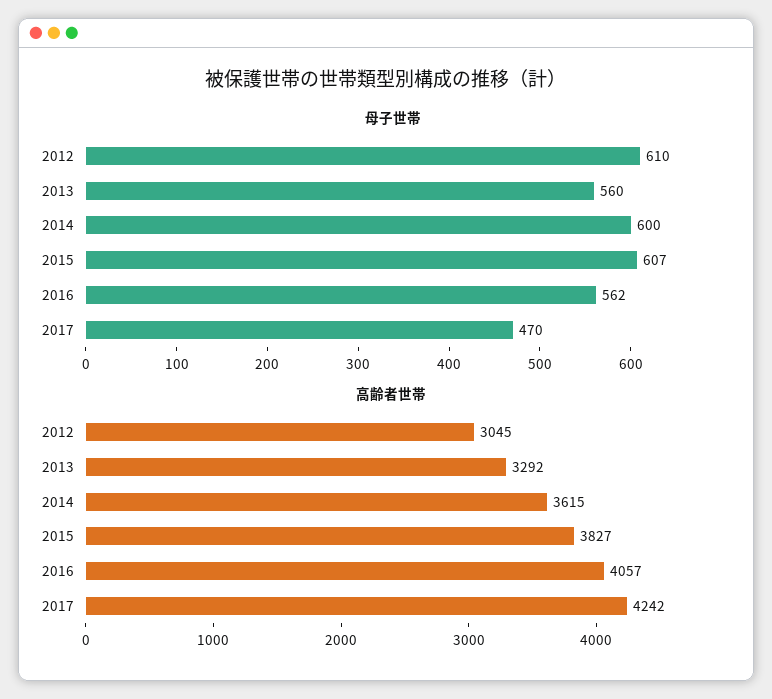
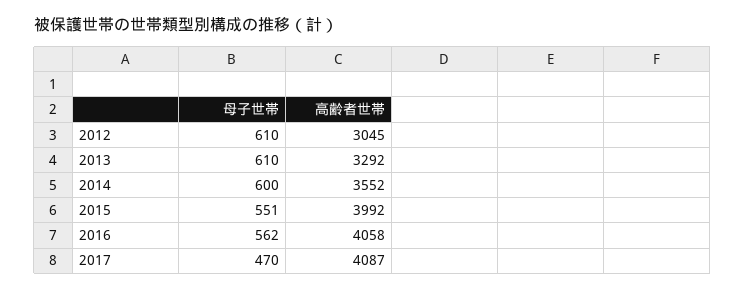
  {
    "母子世帯": {
      "2012": 610,
-     "2013": 560,
+     "2013": 610,
      "2014": 600,
-     "2015": 607,
+     "2015": 551,
      "2016": 562,
      "2017": 470
    },
    "高齢者世帯": {
      "2012": 3045,
      "2013": 3292,
-     "2014": 3615,
+     "2014": 3552,
-     "2015": 3827,
+     "2015": 3992,
-     "2016": 4057,
+     "2016": 4058,
-     "2017": 4242
+     "2017": 4087
    }
  }

